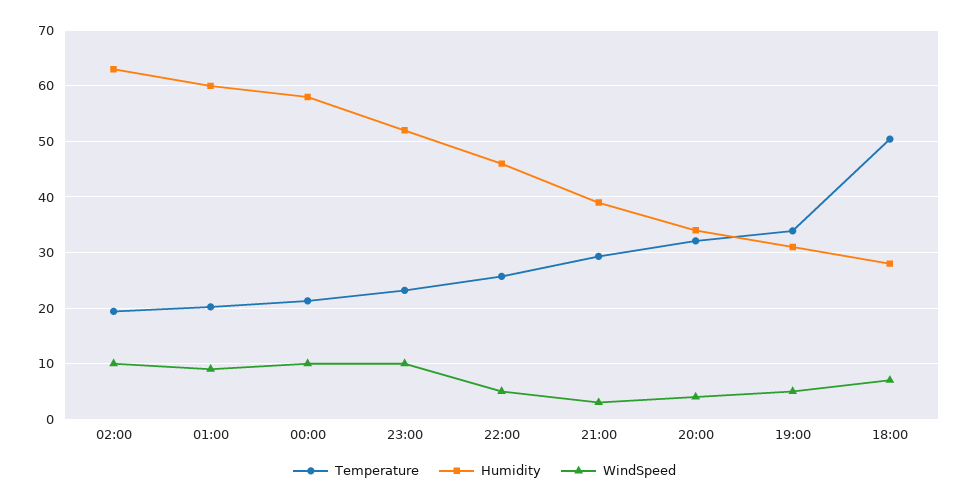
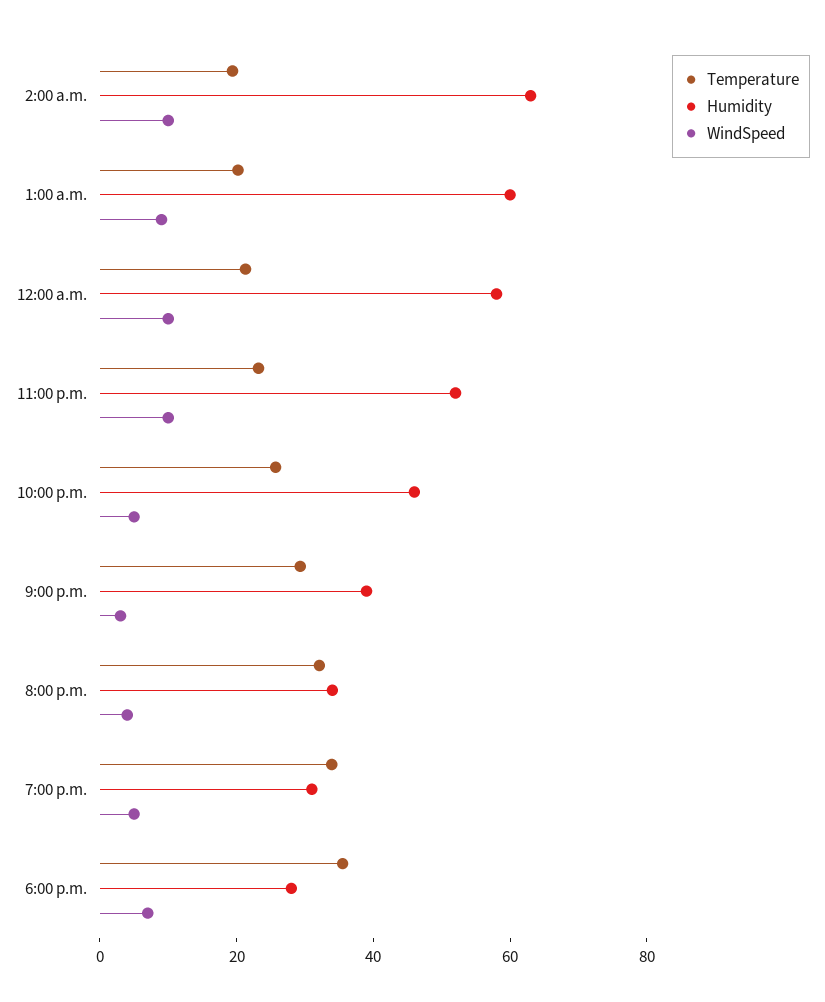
  {
    "Temperature": {
      "02:00": 20,
      "01:00": 20,
      "00:00": 22,
      "23:00": 24,
      "22:00": 26,
      "21:00": 30,
      "20:00": 32,
      "19:00": 34,
-     "18:00": 50
+     "18:00": 35
    },
    "Humidity": {
      "02:00": 64,
      "01:00": 60,
      "00:00": 58,
      "23:00": 52,
      "22:00": 46,
      "21:00": 40,
      "20:00": 34,
      "19:00": 32,
      "18:00": 28
    },
    "WindSpeed": {
      "02:00": 10,
      "01:00": 10,
      "00:00": 10,
      "23:00": 10,
      "22:00": 6,
      "21:00": 4,
      "20:00": 4,
      "19:00": 6,
      "18:00": 8
    }
  }

